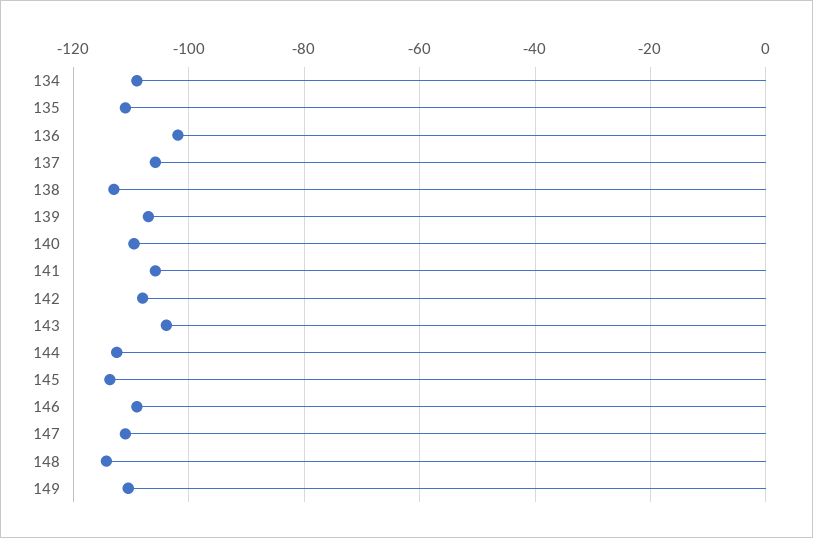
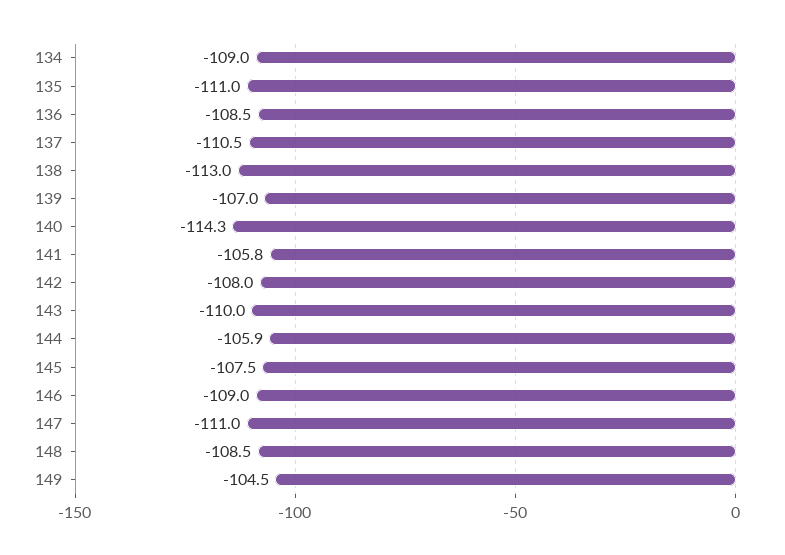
  {
    "134": -109,
    "135": -111,
-   "136": -102,
+   "136": -108.5,
-   "137": -106,
+   "137": -110.5,
    "138": -113,
    "139": -107,
-   "140": -110,
+   "140": -114.3,
    "141": -105.8,
    "142": -108,
-   "143": -104,
+   "143": -110,
-   "144": -112,
+   "144": -105.9,
-   "145": -114,
+   "145": -107.5,
    "146": -109,
    "147": -111,
-   "148": -114,
+   "148": -108.5,
-   "149": -110
+   "149": -104.5
  }

